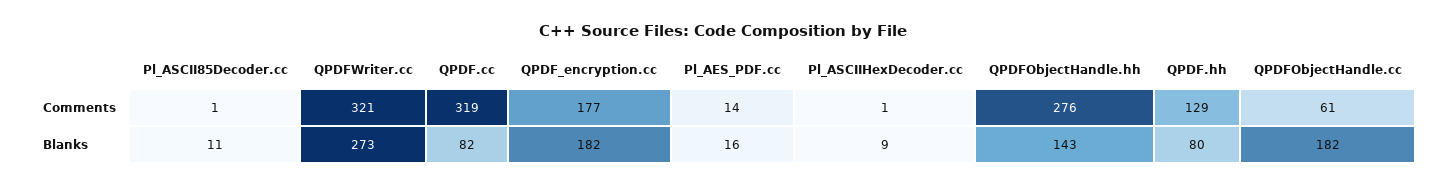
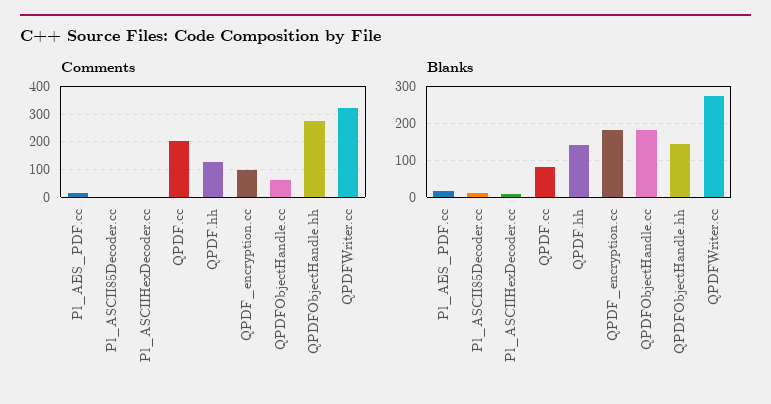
  {
    "Comments": {
      "Pl_ASCII85Decoder.cc": 1,
      "QPDFWriter.cc": 321,
-     "QPDF.cc": 319,
+     "QPDF.cc": 200,
-     "QPDF_encryption.cc": 177,
+     "QPDF_encryption.cc": 100,
      "Pl_AES_PDF.cc": 14,
      "Pl_ASCIIHexDecoder.cc": 1,
      "QPDFObjectHandle.hh": 276,
      "QPDF.hh": 129,
      "QPDFObjectHandle.cc": 61
    },
    "Blanks": {
      "Pl_ASCII85Decoder.cc": 11,
      "QPDFWriter.cc": 273,
      "QPDF.cc": 82,
      "QPDF_encryption.cc": 182,
      "Pl_AES_PDF.cc": 16,
      "Pl_ASCIIHexDecoder.cc": 9,
      "QPDFObjectHandle.hh": 143,
-     "QPDF.hh": 80,
+     "QPDF.hh": 140,
      "QPDFObjectHandle.cc": 182
    }
  }

